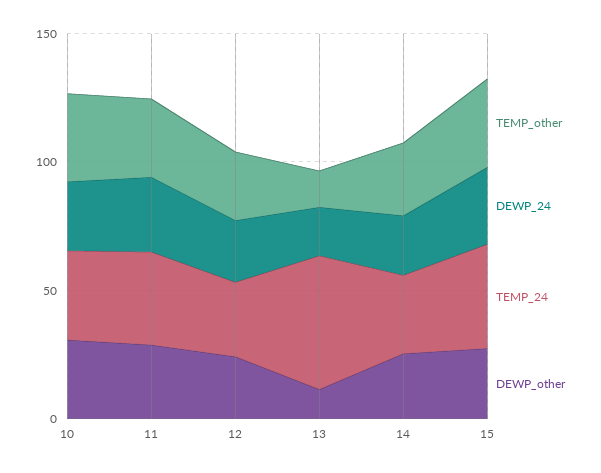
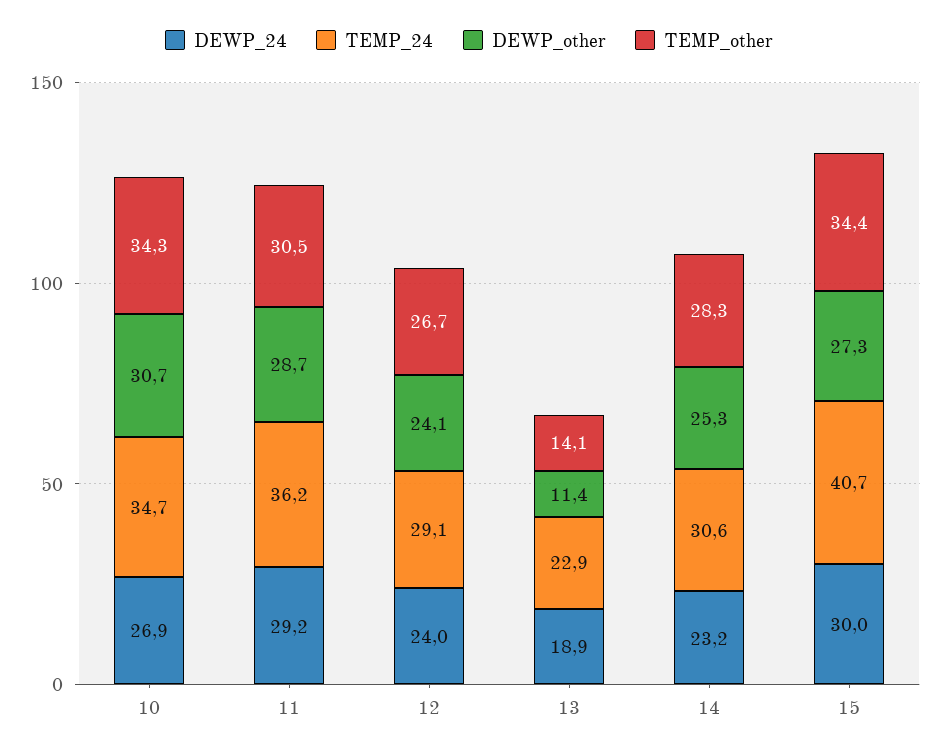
  {
    "TEMP_other": {
      "10": 34.3,
      "11": 30.5,
      "12": 26.7,
      "13": 14.1,
      "14": 28.3,
      "15": 34.4
    },
    "DEWP_24": {
      "10": 26.9,
      "11": 29.2,
      "12": 24,
      "13": 18.9,
      "14": 23.2,
      "15": 30
    },
    "TEMP_24": {
      "10": 34.7,
      "11": 36.2,
      "12": 29.1,
-     "13": 50,
+     "13": 22.9,
      "14": 30.6,
      "15": 40.7
    },
    "DEWP_other": {
      "10": 30.7,
      "11": 28.7,
      "12": 24.1,
      "13": 11.4,
      "14": 25.3,
      "15": 27.3
    }
  }

